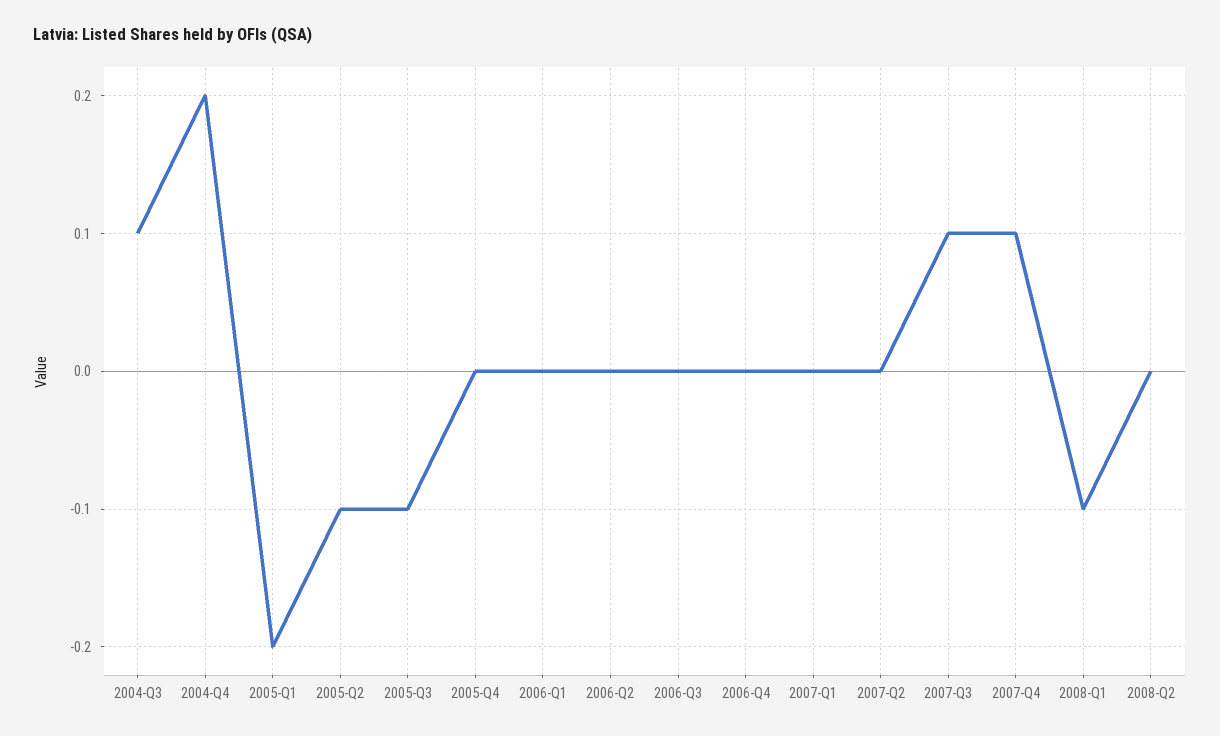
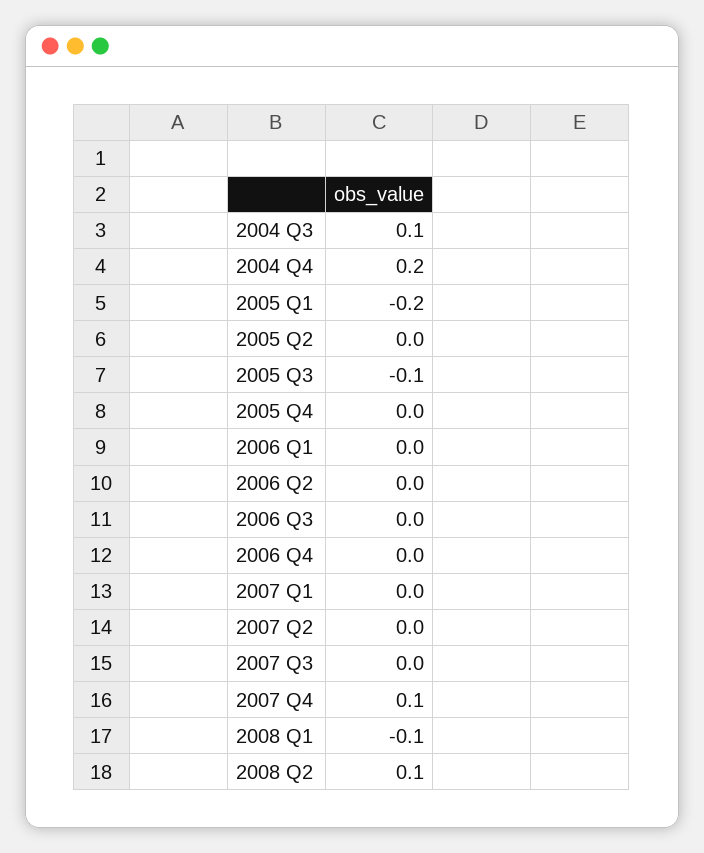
  {
    "2004-Q3": 0.1,
    "2004-Q4": 0.2,
    "2005-Q1": -0.2,
-   "2005-Q2": -0.1,
+   "2005-Q2": 0,
    "2005-Q3": -0.1,
    "2005-Q4": 0,
    "2006-Q1": 0,
    "2006-Q2": 0,
    "2006-Q3": 0,
    "2006-Q4": 0,
    "2007-Q1": 0,
    "2007-Q2": 0,
-   "2007-Q3": 0.1,
+   "2007-Q3": 0,
    "2007-Q4": 0.1,
    "2008-Q1": -0.1,
-   "2008-Q2": 0
+   "2008-Q2": 0.1
  }

